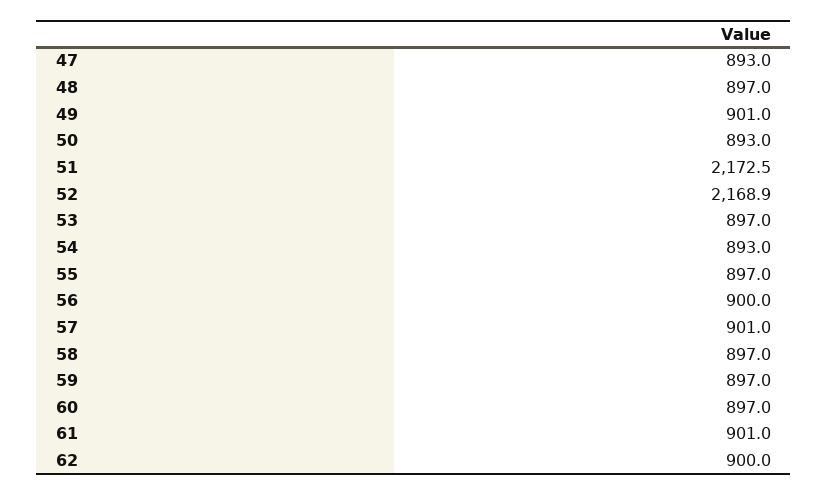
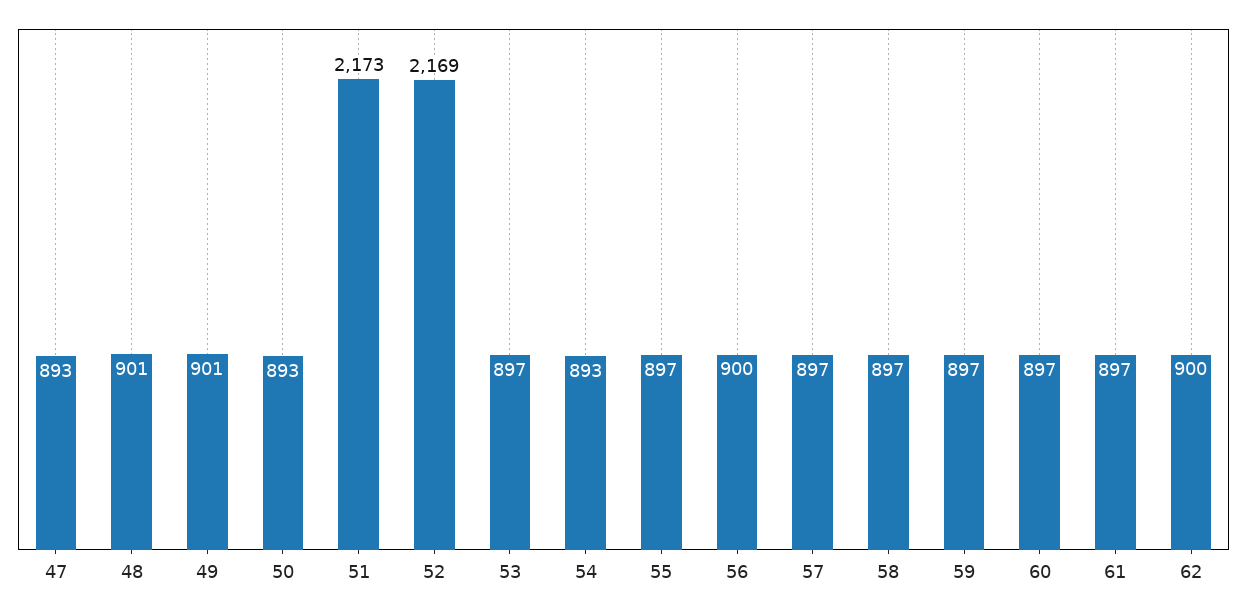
  {
    "47": 893,
-   "48": 897,
+   "48": 901,
    "49": 901,
    "50": 893,
    "51": 2172.5,
    "52": 2168.9,
    "53": 897,
    "54": 893,
    "55": 897,
    "56": 900,
-   "57": 901,
+   "57": 897,
    "58": 897,
    "59": 897,
    "60": 897,
-   "61": 901,
+   "61": 897,
    "62": 900
  }

